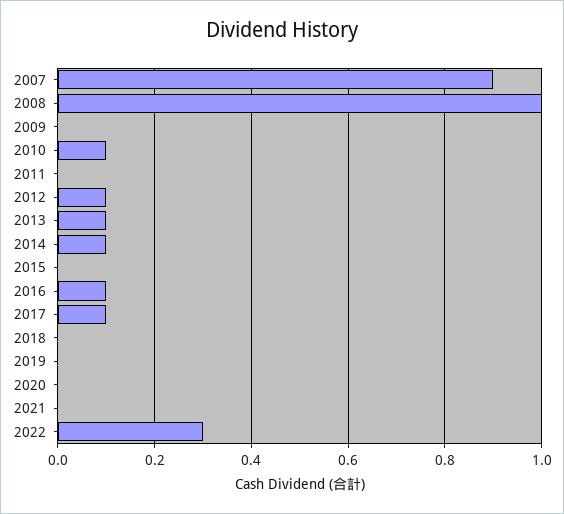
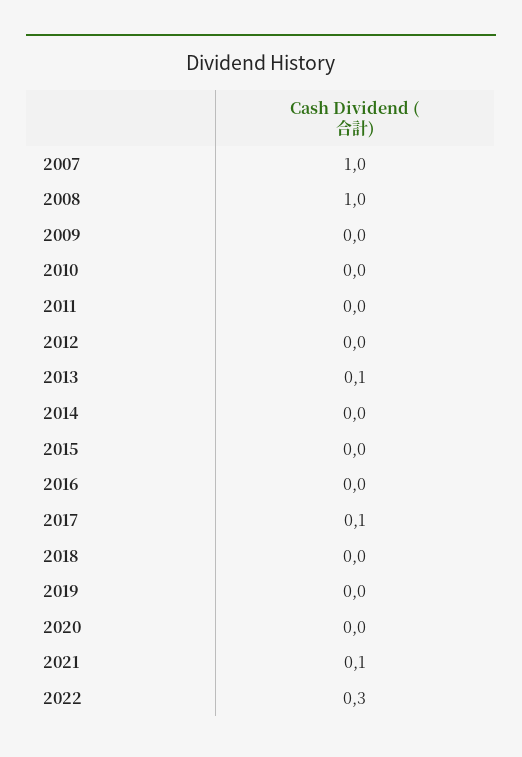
  {
-   "2007": 0.9,
+   "2007": 1,
    "2008": 1,
    "2009": 0,
-   "2010": 0.1,
+   "2010": 0,
    "2011": 0,
-   "2012": 0.1,
+   "2012": 0,
    "2013": 0.1,
-   "2014": 0.1,
+   "2014": 0,
    "2015": 0,
-   "2016": 0.1,
+   "2016": 0,
    "2017": 0.1,
    "2018": 0,
    "2019": 0,
    "2020": 0,
-   "2021": 0,
+   "2021": 0.1,
    "2022": 0.3
  }

